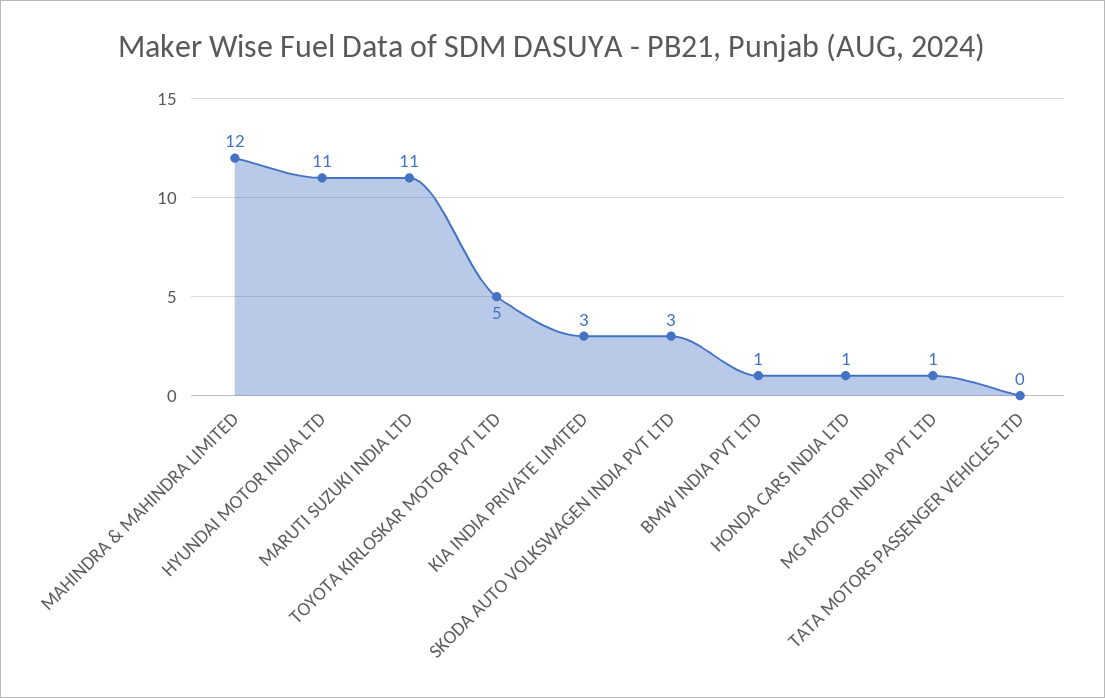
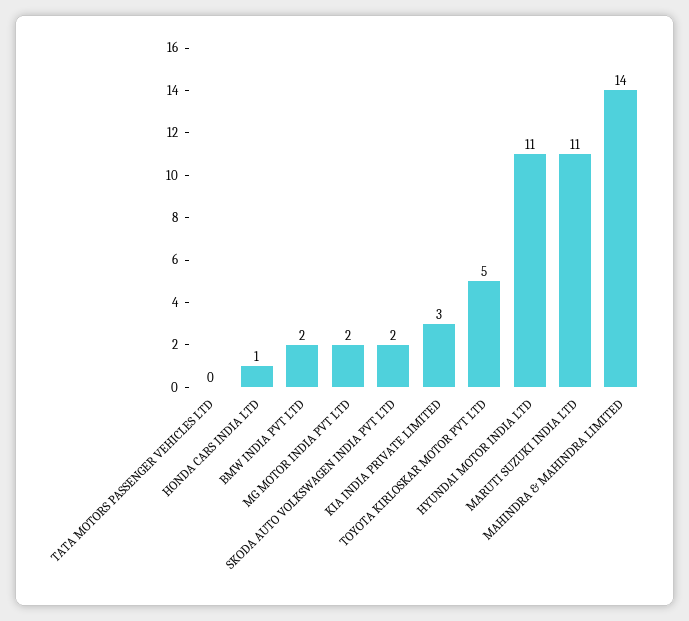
  {
-   "MAHINDRA & MAHINDRA LIMITED": 12,
+   "MAHINDRA & MAHINDRA LIMITED": 14,
    "HYUNDAI MOTOR INDIA LTD": 11,
    "MARUTI SUZUKI INDIA LTD": 11,
    "TOYOTA KIRLOSKAR MOTOR PVT LTD": 5,
    "KIA INDIA PRIVATE LIMITED": 3,
-   "SKODA AUTO VOLKSWAGEN INDIA PVT LTD": 3,
+   "SKODA AUTO VOLKSWAGEN INDIA PVT LTD": 2,
-   "BMW INDIA PVT LTD": 1,
+   "BMW INDIA PVT LTD": 2,
    "HONDA CARS INDIA LTD": 1,
-   "MG MOTOR INDIA PVT LTD": 1,
+   "MG MOTOR INDIA PVT LTD": 2,
    "TATA MOTORS PASSENGER VEHICLES LTD": 0
  }

